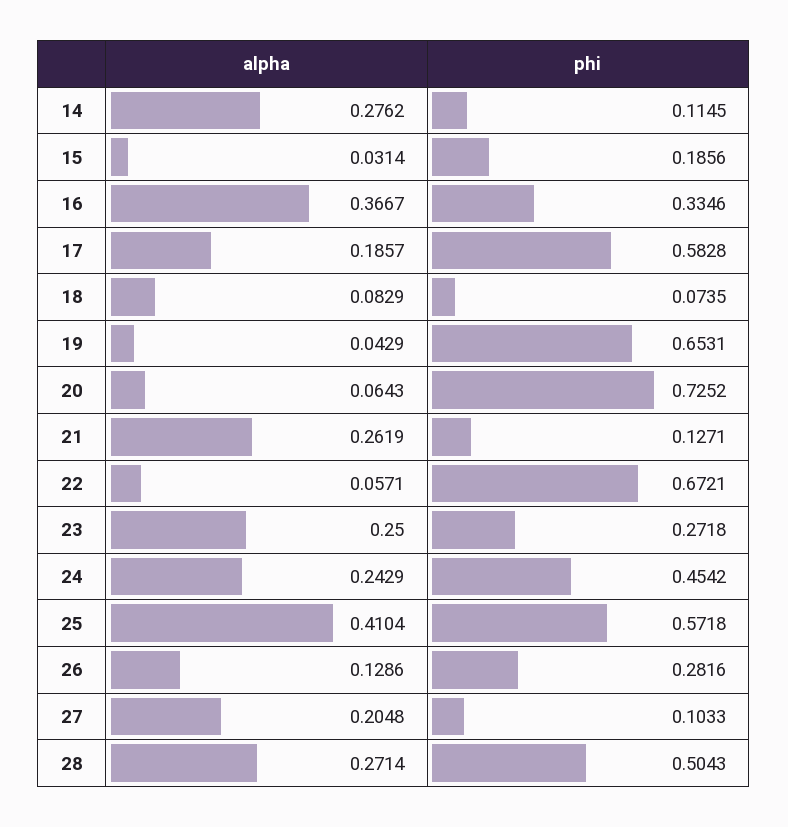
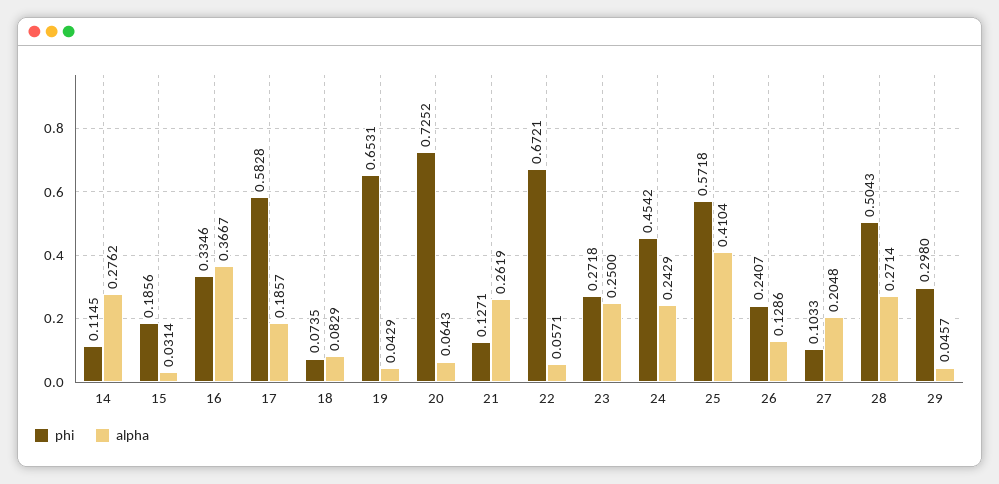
  {
    "alpha": {
      "14": 0.2762,
      "15": 0.0314,
      "16": 0.3667,
      "17": 0.1857,
      "18": 0.0829,
      "19": 0.0429,
      "20": 0.0643,
      "21": 0.2619,
      "22": 0.0571,
      "23": 0.25,
      "24": 0.2429,
      "25": 0.4104,
      "26": 0.1286,
      "27": 0.2048,
-     "28": 0.2714
+     "28": 0.2714,
+     "29": 0.0457
    },
    "phi": {
      "14": 0.1145,
      "15": 0.1856,
      "16": 0.3346,
      "17": 0.5828,
      "18": 0.0735,
      "19": 0.6531,
      "20": 0.7252,
      "21": 0.1271,
      "22": 0.6721,
      "23": 0.2718,
      "24": 0.4542,
      "25": 0.5718,
-     "26": 0.2816,
+     "26": 0.2407,
      "27": 0.1033,
-     "28": 0.5043
+     "28": 0.5043,
+     "29": 0.298
    }
  }

